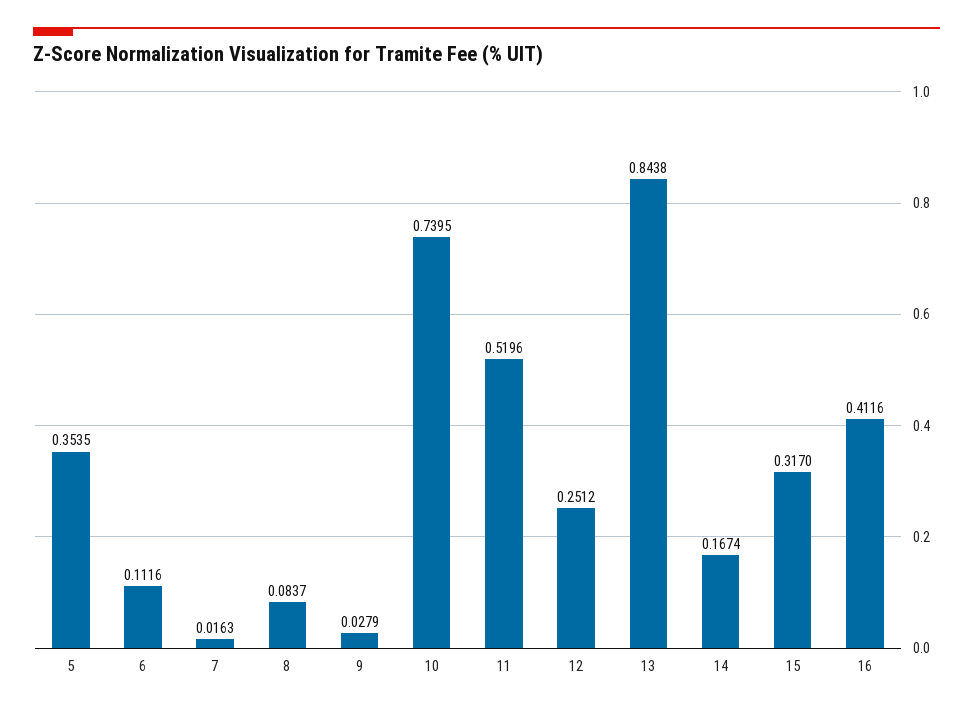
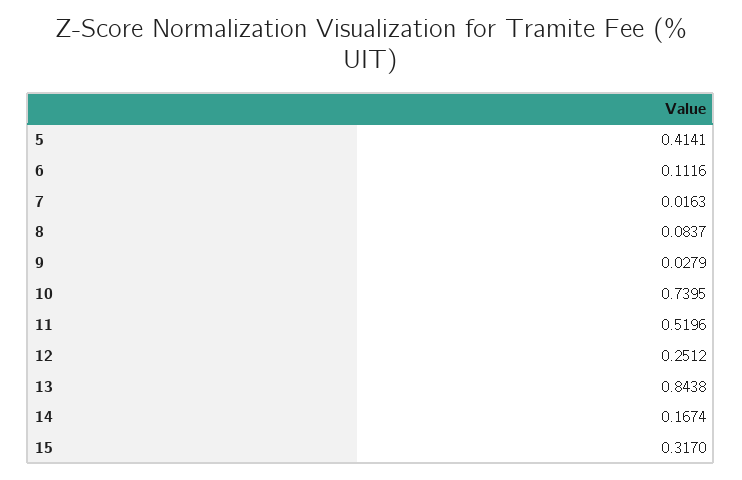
  {
-   "5": 0.3535,
+   "5": 0.4141,
    "6": 0.1116,
    "7": 0.0163,
    "8": 0.0837,
    "9": 0.0279,
    "10": 0.7395,
    "11": 0.5196,
    "12": 0.2512,
    "13": 0.8438,
    "14": 0.1674,
-   "15": 0.317,
+   "15": 0.317
-   "16": 0.4116
  }

